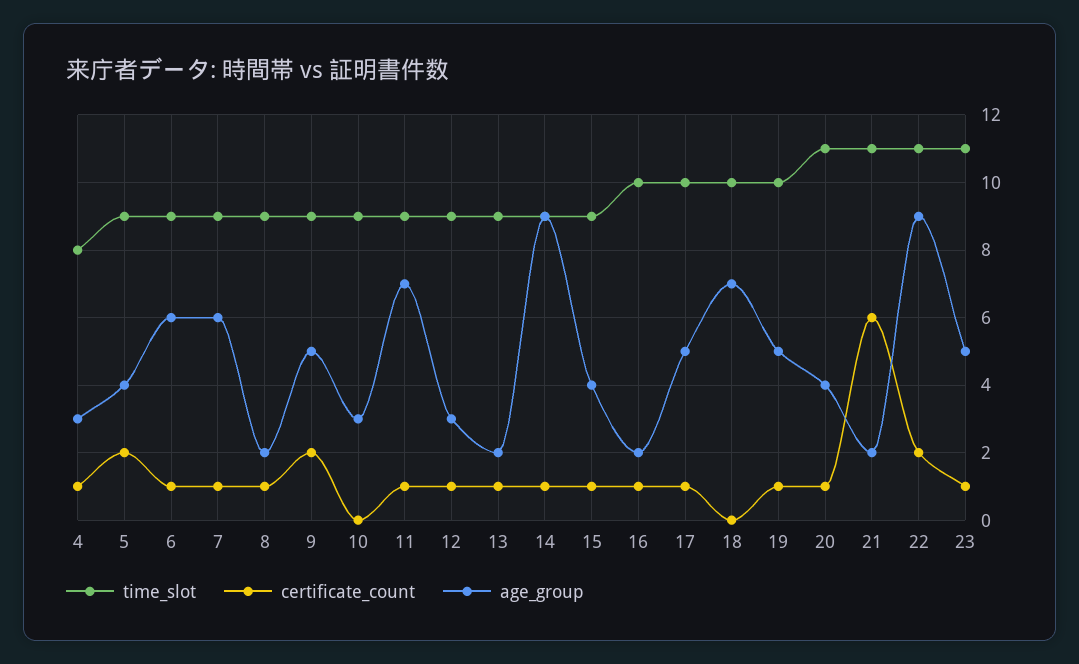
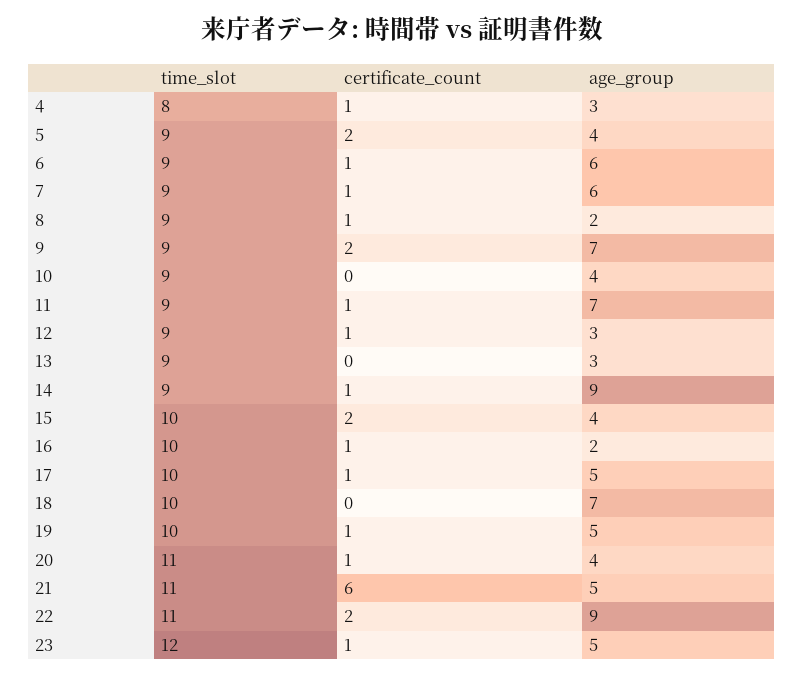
  {
    "time_slot": {
      "4": 8,
      "5": 9,
      "6": 9,
      "7": 9,
      "8": 9,
      "9": 9,
      "10": 9,
      "11": 9,
      "12": 9,
      "13": 9,
      "14": 9,
-     "15": 9,
+     "15": 10,
      "16": 10,
      "17": 10,
      "18": 10,
      "19": 10,
      "20": 11,
      "21": 11,
      "22": 11,
-     "23": 11
+     "23": 12
    },
    "certificate_count": {
      "4": 1,
      "5": 2,
      "6": 1,
      "7": 1,
      "8": 1,
      "9": 2,
      "10": 0,
      "11": 1,
      "12": 1,
-     "13": 1,
+     "13": 0,
      "14": 1,
-     "15": 1,
+     "15": 2,
      "16": 1,
      "17": 1,
      "18": 0,
      "19": 1,
      "20": 1,
      "21": 6,
      "22": 2,
      "23": 1
    },
    "age_group": {
      "4": 3,
      "5": 4,
      "6": 6,
      "7": 6,
      "8": 2,
-     "9": 5,
+     "9": 7,
-     "10": 3,
+     "10": 4,
      "11": 7,
      "12": 3,
-     "13": 2,
+     "13": 3,
      "14": 9,
      "15": 4,
      "16": 2,
      "17": 5,
      "18": 7,
      "19": 5,
      "20": 4,
-     "21": 2,
+     "21": 5,
      "22": 9,
      "23": 5
    }
  }

